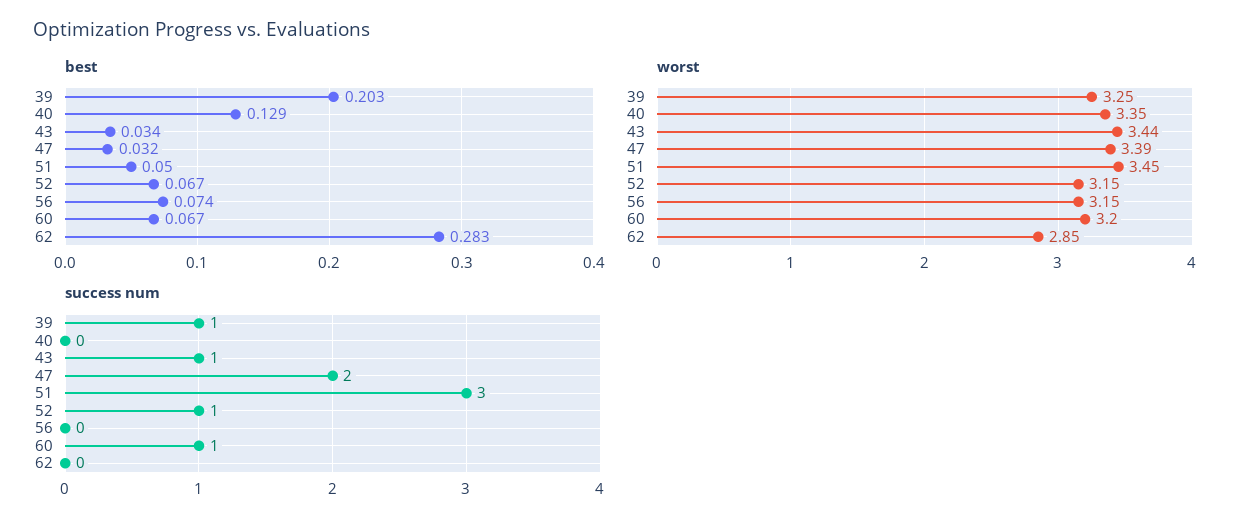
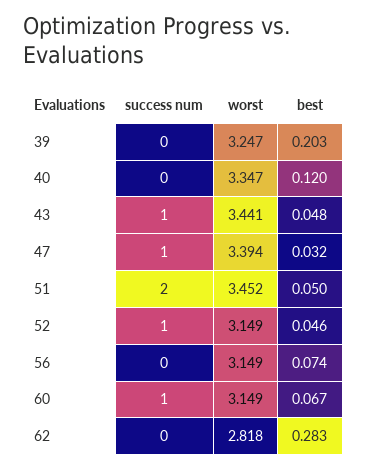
  {
    "best": {
      "39": 0.203,
-     "40": 0.129,
+     "40": 0.12,
-     "43": 0.034,
+     "43": 0.048,
      "47": 0.032,
      "51": 0.05,
-     "52": 0.067,
+     "52": 0.046,
      "56": 0.074,
      "60": 0.067,
      "62": 0.283
    },
    "worst": {
      "39": 3.247,
      "40": 3.347,
      "43": 3.441,
      "47": 3.394,
      "51": 3.452,
      "52": 3.149,
      "56": 3.149,
-     "60": 3.2,
+     "60": 3.149,
-     "62": 2.85
+     "62": 2.818
    },
    "success num": {
-     "39": 1,
+     "39": 0,
      "40": 0,
      "43": 1,
-     "47": 2,
+     "47": 1,
-     "51": 3,
+     "51": 2,
      "52": 1,
      "56": 0,
      "60": 1,
      "62": 0
    }
  }

